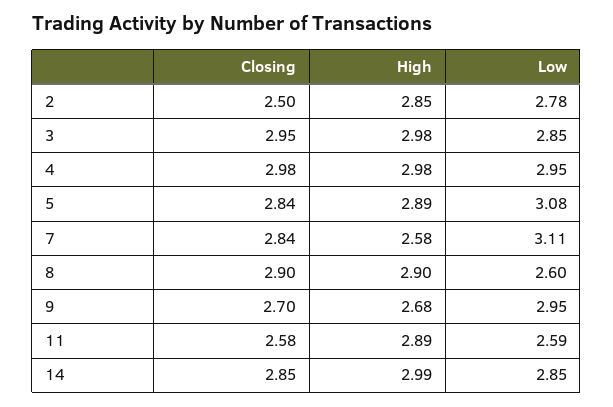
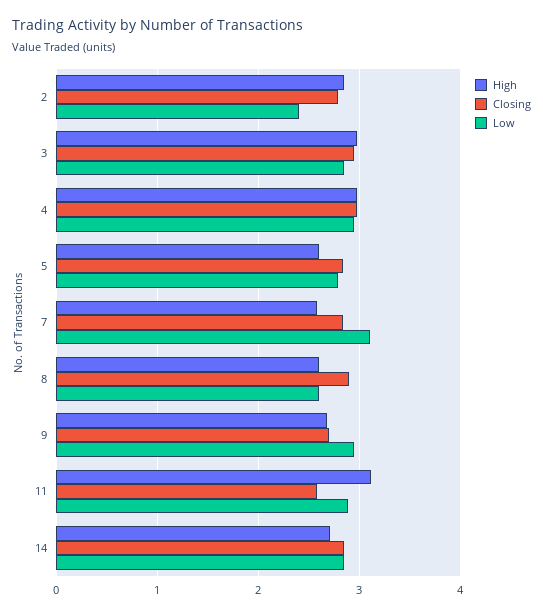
  {
    "Closing": {
-     "2": 2.5,
+     "2": 2.8,
      "3": 2.95,
      "4": 2.98,
      "5": 2.84,
      "7": 2.84,
      "8": 2.9,
      "9": 2.7,
      "11": 2.58,
      "14": 2.85
    },
    "High": {
      "2": 2.85,
      "3": 2.98,
      "4": 2.98,
-     "5": 2.89,
+     "5": 2.6,
      "7": 2.58,
-     "8": 2.9,
+     "8": 2.6,
      "9": 2.68,
-     "11": 2.89,
+     "11": 3.1,
-     "14": 2.99
+     "14": 2.7
    },
    "Low": {
-     "2": 2.78,
+     "2": 2.4,
      "3": 2.85,
      "4": 2.95,
-     "5": 3.08,
+     "5": 2.8,
      "7": 3.11,
      "8": 2.6,
      "9": 2.95,
-     "11": 2.59,
+     "11": 2.9,
      "14": 2.85
    }
  }

